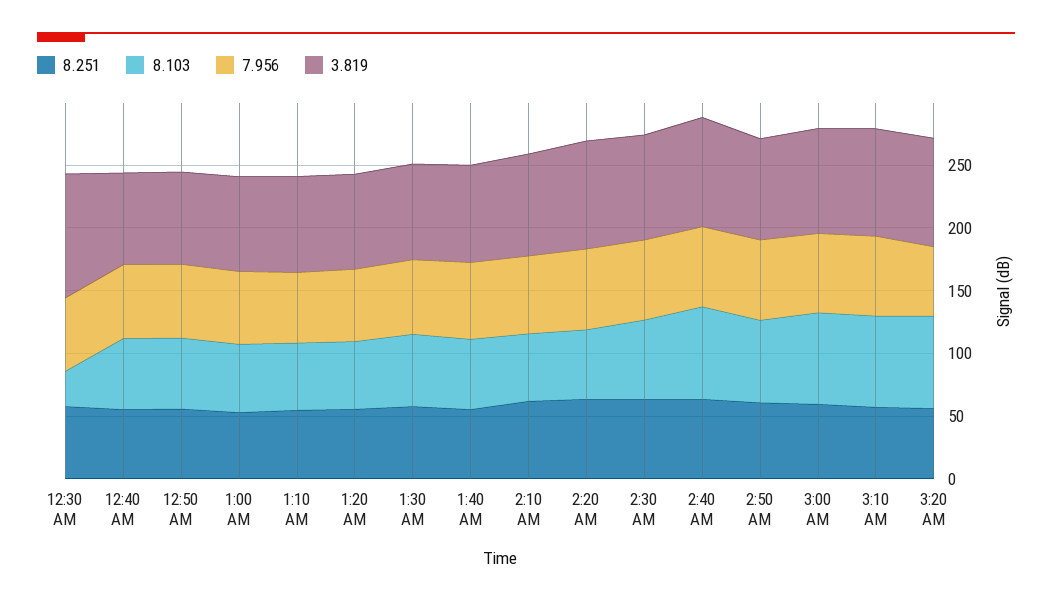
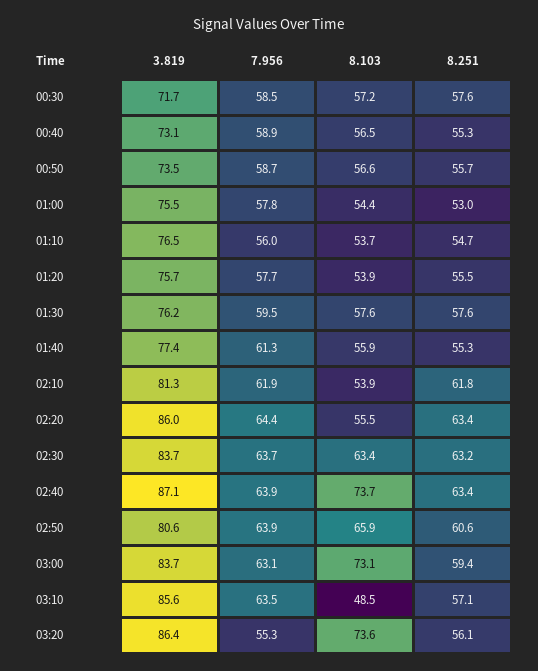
  {
    "8.251": {
      "12:30 AM": 57.6,
      "12:40 AM": 55.3,
      "12:50 AM": 55.7,
      "1:00 AM": 53,
      "1:10 AM": 54.7,
      "1:20 AM": 55.5,
      "1:30 AM": 57.6,
      "1:40 AM": 55.3,
      "2:10 AM": 61.8,
      "2:20 AM": 63.4,
      "2:30 AM": 63.2,
      "2:40 AM": 63.4,
      "2:50 AM": 60.6,
      "3:00 AM": 59.4,
      "3:10 AM": 57.1,
      "3:20 AM": 56.1
    },
    "8.103": {
-     "12:30 AM": 30,
+     "12:30 AM": 57.2,
      "12:40 AM": 56.5,
      "12:50 AM": 56.6,
      "1:00 AM": 54.4,
      "1:10 AM": 53.7,
      "1:20 AM": 53.9,
      "1:30 AM": 57.6,
      "1:40 AM": 55.9,
      "2:10 AM": 53.9,
      "2:20 AM": 55.5,
      "2:30 AM": 63.4,
      "2:40 AM": 73.7,
      "2:50 AM": 65.9,
      "3:00 AM": 73.1,
-     "3:10 AM": 70,
+     "3:10 AM": 48.5,
      "3:20 AM": 73.6
    },
    "7.956": {
      "12:30 AM": 58.5,
      "12:40 AM": 58.9,
      "12:50 AM": 58.7,
      "1:00 AM": 57.8,
      "1:10 AM": 56,
      "1:20 AM": 57.7,
      "1:30 AM": 59.5,
      "1:40 AM": 61.3,
      "2:10 AM": 61.9,
      "2:20 AM": 64.4,
      "2:30 AM": 63.7,
      "2:40 AM": 63.9,
      "2:50 AM": 63.9,
      "3:00 AM": 63.1,
      "3:10 AM": 63.5,
      "3:20 AM": 55.3
    },
    "3.819": {
-     "12:30 AM": 100,
+     "12:30 AM": 71.7,
      "12:40 AM": 73.1,
      "12:50 AM": 73.5,
      "1:00 AM": 75.5,
      "1:10 AM": 76.5,
      "1:20 AM": 75.7,
      "1:30 AM": 76.2,
      "1:40 AM": 77.4,
      "2:10 AM": 81.3,
      "2:20 AM": 86,
      "2:30 AM": 83.7,
      "2:40 AM": 87.1,
      "2:50 AM": 80.6,
      "3:00 AM": 83.7,
      "3:10 AM": 85.6,
      "3:20 AM": 86.4
    }
  }

